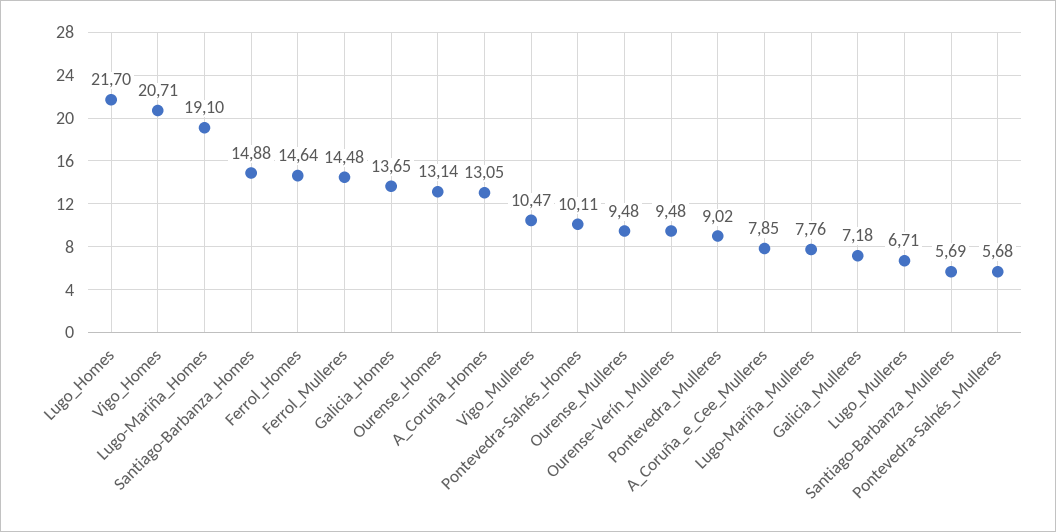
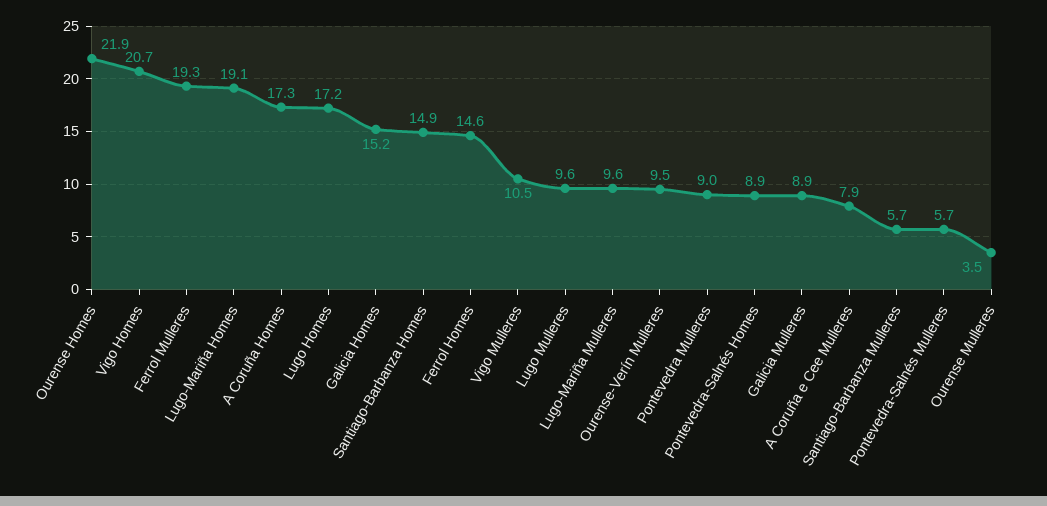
  {
-   "Lugo_Homes": 21.7,
+   "Lugo_Homes": 17.2,
    "Vigo_Homes": 20.71,
    "Lugo-Mariña_Homes": 19.1,
    "Santiago-Barbanza_Homes": 14.88,
    "Ferrol_Homes": 14.64,
-   "Ferrol_Mulleres": 14.48,
+   "Ferrol_Mulleres": 19.3,
-   "Galicia_Homes": 13.65,
+   "Galicia_Homes": 15.2,
-   "Ourense_Homes": 13.14,
+   "Ourense_Homes": 21.9,
-   "A_Coruña_Homes": 13.05,
+   "A_Coruña_Homes": 17.3,
    "Vigo_Mulleres": 10.47,
-   "Pontevedra-Salnés_Homes": 10.11,
+   "Pontevedra-Salnés_Homes": 8.9,
-   "Ourense_Mulleres": 9.48,
+   "Ourense_Mulleres": 3.5,
    "Ourense-Verín_Mulleres": 9.48,
    "Pontevedra_Mulleres": 9.02,
    "A_Coruña_e_Cee_Mulleres": 7.85,
-   "Lugo-Mariña_Mulleres": 7.76,
+   "Lugo-Mariña_Mulleres": 9.6,
-   "Galicia_Mulleres": 7.18,
+   "Galicia_Mulleres": 8.9,
-   "Lugo_Mulleres": 6.71,
+   "Lugo_Mulleres": 9.6,
    "Santiago-Barbanza_Mulleres": 5.69,
    "Pontevedra-Salnés_Mulleres": 5.68
  }

